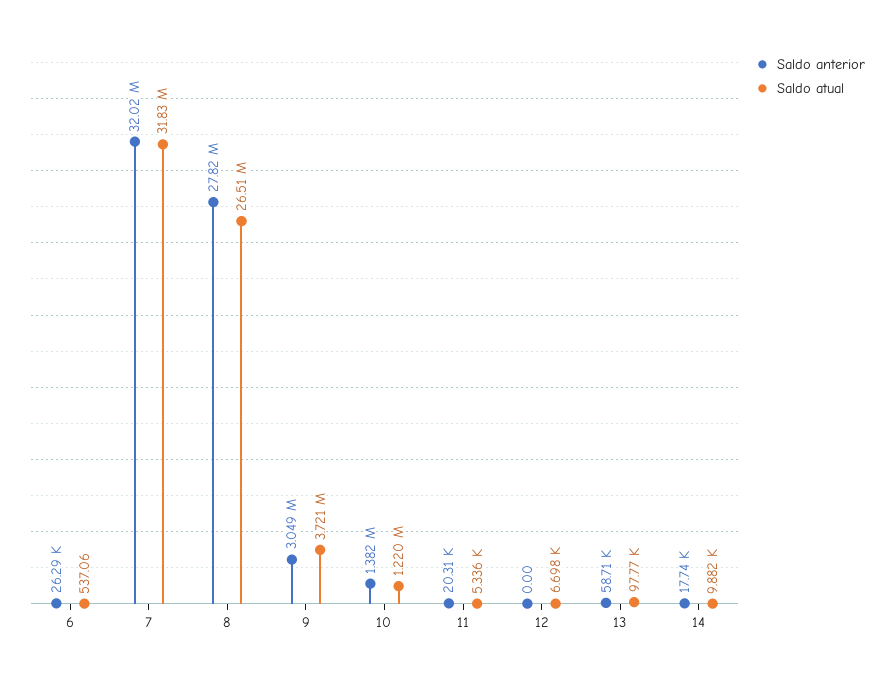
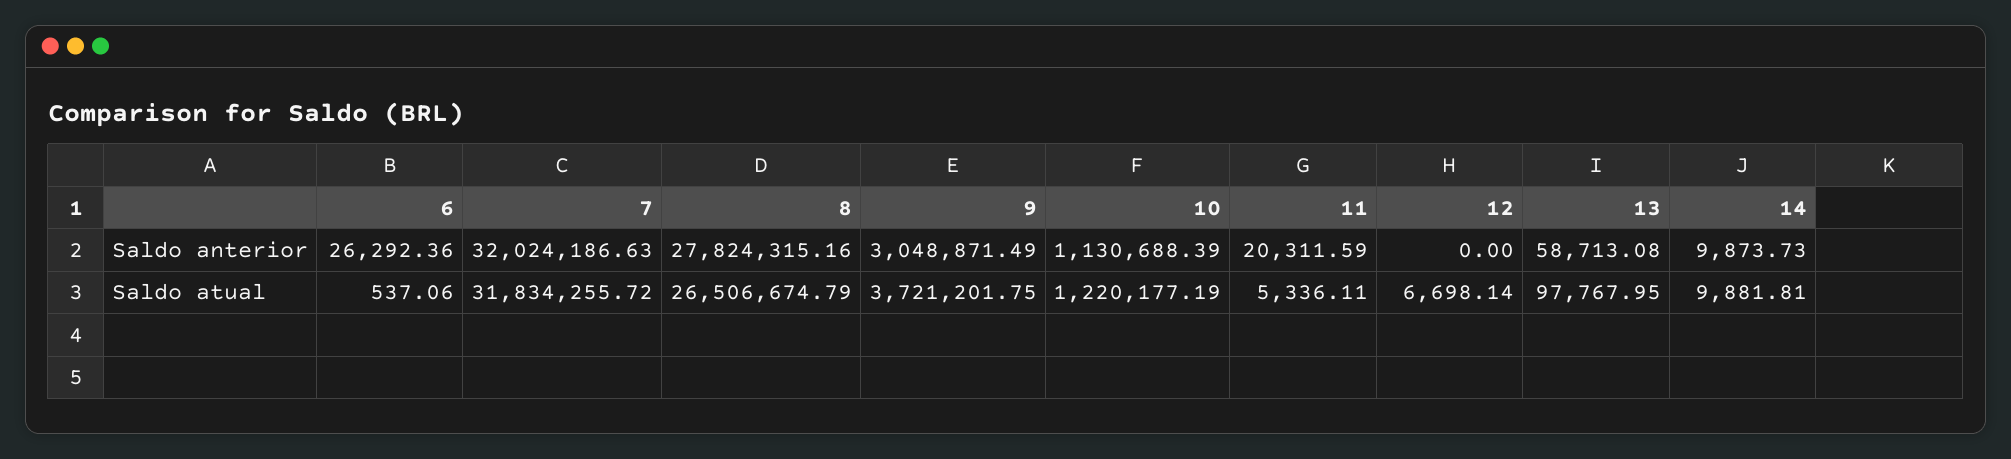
  {
    "Saldo anterior": {
      "6": 26292.36,
      "7": 32024186.63,
      "8": 27824315.16,
      "9": 3048871.49,
-     "10": 1382000,
+     "10": 1130688.39,
      "11": 20311.59,
      "12": 0,
      "13": 58713.08,
-     "14": 17740
+     "14": 9873.73
    },
    "Saldo atual": {
      "6": 537.06,
      "7": 31834255.72,
      "8": 26506674.79,
      "9": 3721201.75,
      "10": 1220177.19,
      "11": 5336.11,
      "12": 6698.14,
      "13": 97767.95,
      "14": 9881.81
    }
  }

